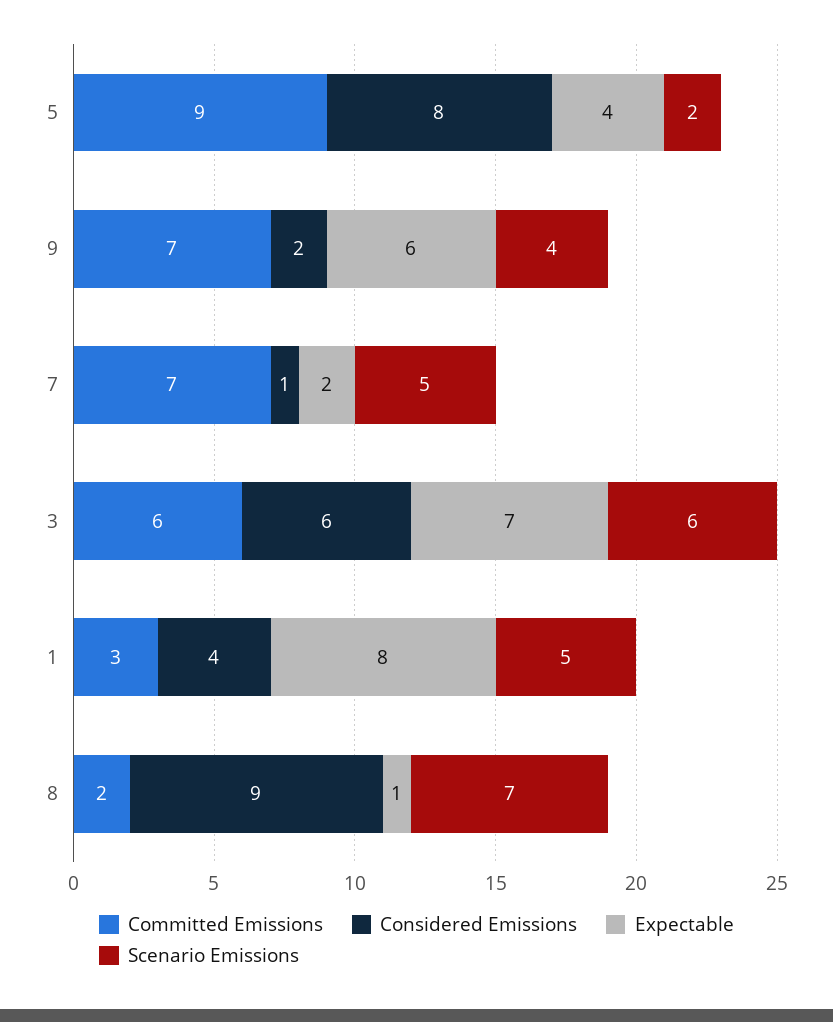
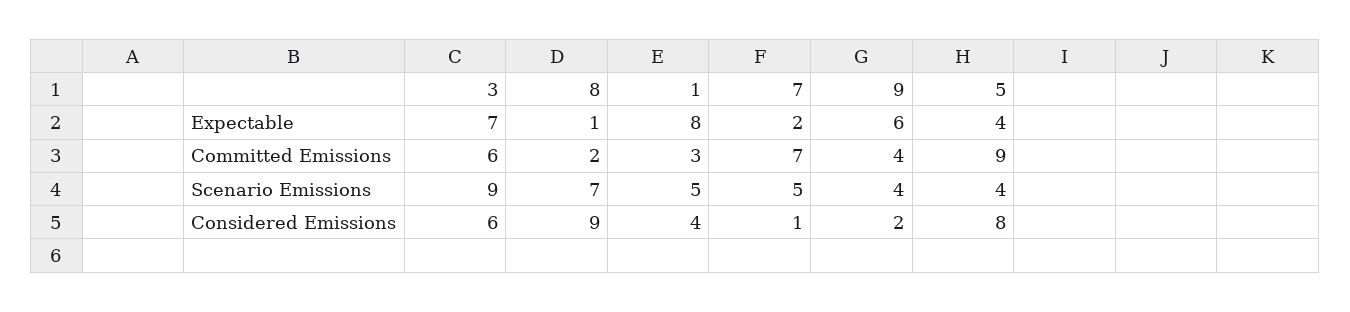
  {
    "Committed Emissions": {
      "5": 9,
-     "9": 7,
+     "9": 4,
      "7": 7,
      "3": 6,
      "1": 3,
      "8": 2
    },
    "Considered Emissions": {
      "5": 8,
      "9": 2,
      "7": 1,
      "3": 6,
      "1": 4,
      "8": 9
    },
    "Expectable": {
      "5": 4,
      "9": 6,
      "7": 2,
      "3": 7,
      "1": 8,
      "8": 1
    },
    "Scenario Emissions": {
-     "5": 2,
+     "5": 4,
      "9": 4,
      "7": 5,
-     "3": 6,
+     "3": 9,
      "1": 5,
      "8": 7
    }
  }

